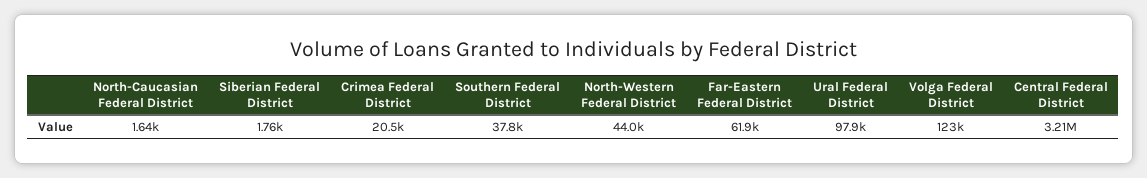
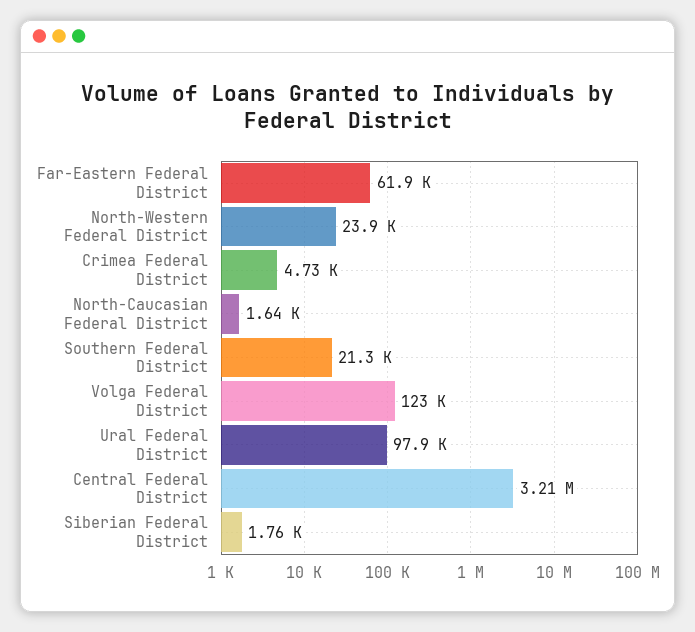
  {
    "North-Caucasian Federal District": 1640,
    "Siberian Federal District": 1760,
-   "Crimea Federal District": 20500,
+   "Crimea Federal District": 4730,
-   "Southern Federal District": 37800,
+   "Southern Federal District": 21300,
-   "North-Western Federal District": 44000,
+   "North-Western Federal District": 23900,
    "Far-Eastern Federal District": 61900,
    "Ural Federal District": 97900,
    "Volga Federal District": 123000,
    "Central Federal District": 3210000
  }

